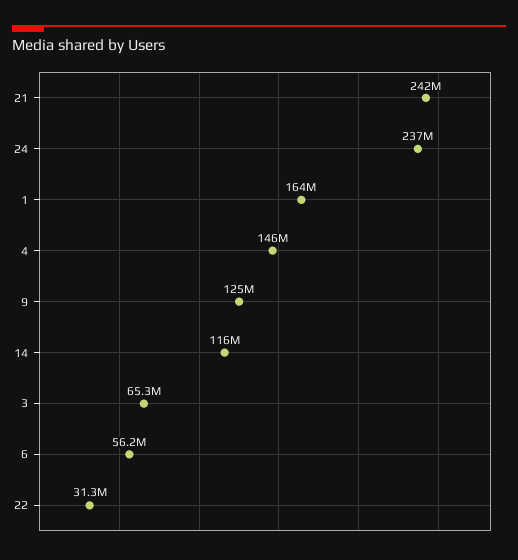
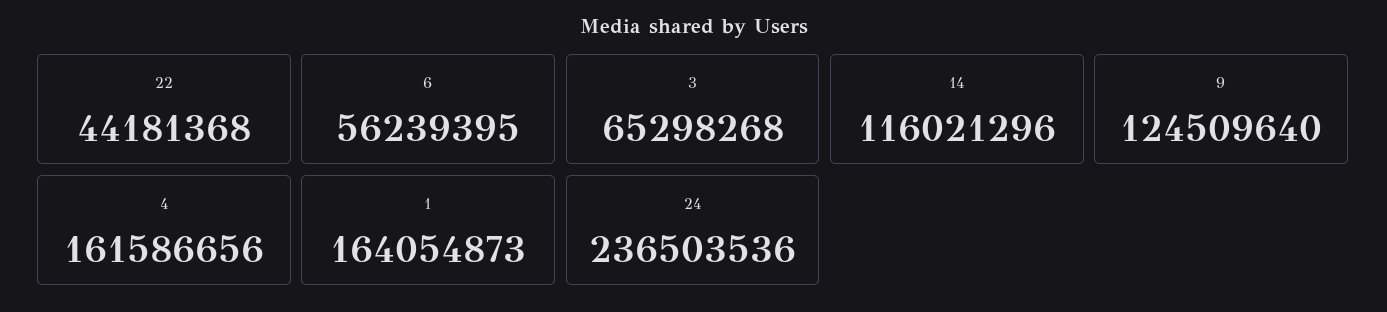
  {
-   "21": 242000000,
    "24": 236503536,
    "1": 164054873,
-   "4": 146000000,
+   "4": 161586656,
    "9": 124509640,
    "14": 116021296,
    "3": 65298268,
    "6": 56239395,
-   "22": 31300000
+   "22": 44181368
  }

